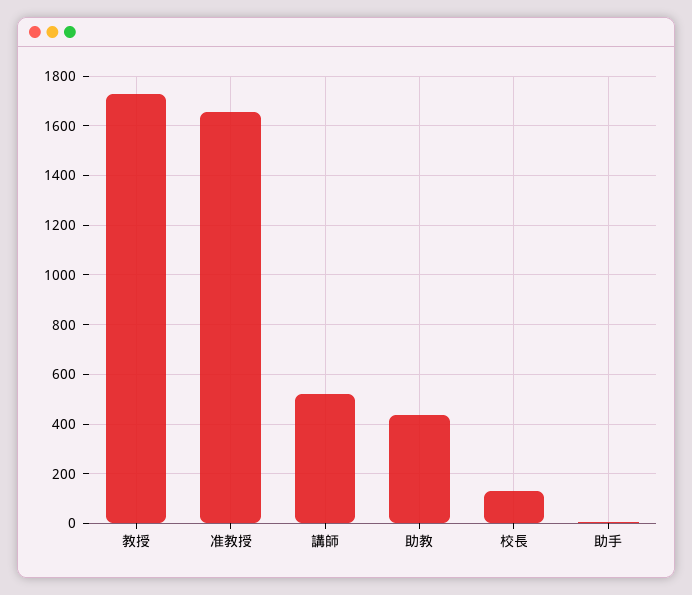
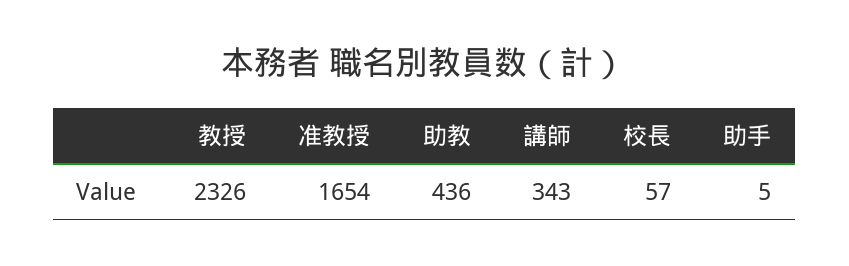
  {
-   "教授": 1725,
+   "教授": 2326,
    "准教授": 1654,
-   "講師": 525,
+   "講師": 343,
    "助教": 436,
-   "校長": 125,
+   "校長": 57,
    "助手": 5
  }

